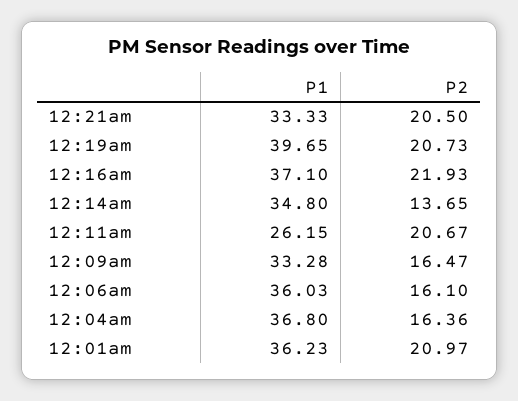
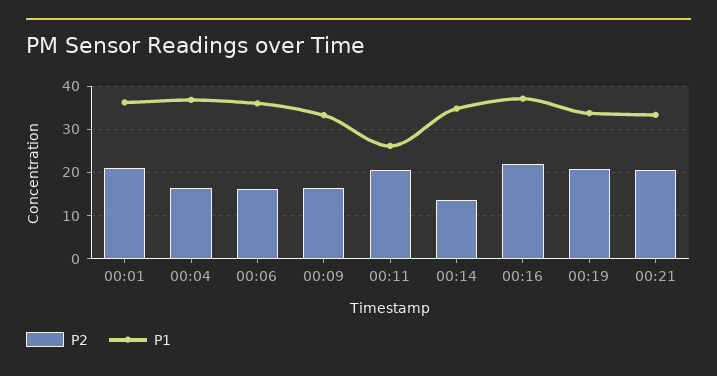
  {
    "P1": {
      "12:21am": 33.33,
-     "12:19am": 39.65,
+     "12:19am": 34,
      "12:16am": 37.1,
      "12:14am": 34.8,
      "12:11am": 26.15,
      "12:09am": 33.28,
      "12:06am": 36.03,
      "12:04am": 36.8,
      "12:01am": 36.23
    },
    "P2": {
      "12:21am": 20.5,
      "12:19am": 20.73,
      "12:16am": 21.93,
      "12:14am": 13.65,
      "12:11am": 20.67,
      "12:09am": 16.47,
      "12:06am": 16.1,
      "12:04am": 16.36,
      "12:01am": 20.97
    }
  }

